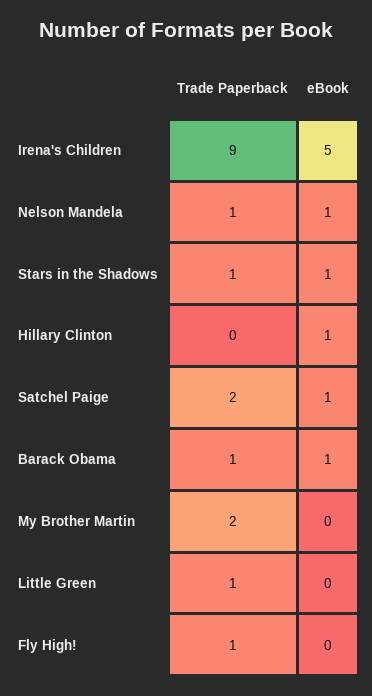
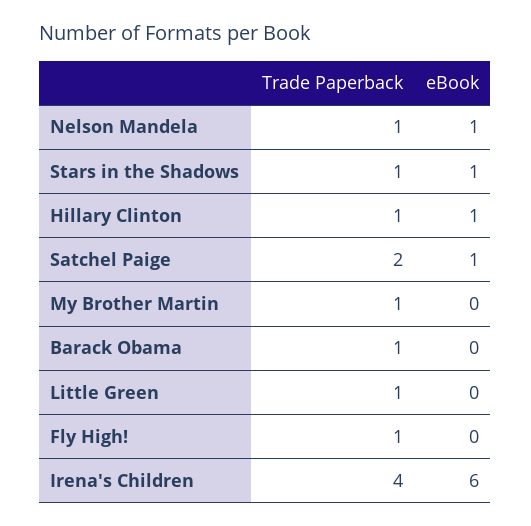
  {
    "Trade Paperback": {
-     "Irena's Children": 9,
+     "Irena's Children": 4,
      "Nelson Mandela": 1,
      "Stars in the Shadows": 1,
-     "Hillary Clinton": 0,
+     "Hillary Clinton": 1,
      "Satchel Paige": 2,
      "Barack Obama": 1,
-     "My Brother Martin": 2,
+     "My Brother Martin": 1,
      "Little Green": 1,
      "Fly High!": 1
    },
    "eBook": {
-     "Irena's Children": 5,
+     "Irena's Children": 6,
      "Nelson Mandela": 1,
      "Stars in the Shadows": 1,
      "Hillary Clinton": 1,
      "Satchel Paige": 1,
-     "Barack Obama": 1,
+     "Barack Obama": 0,
      "My Brother Martin": 0,
      "Little Green": 0,
      "Fly High!": 0
    }
  }

